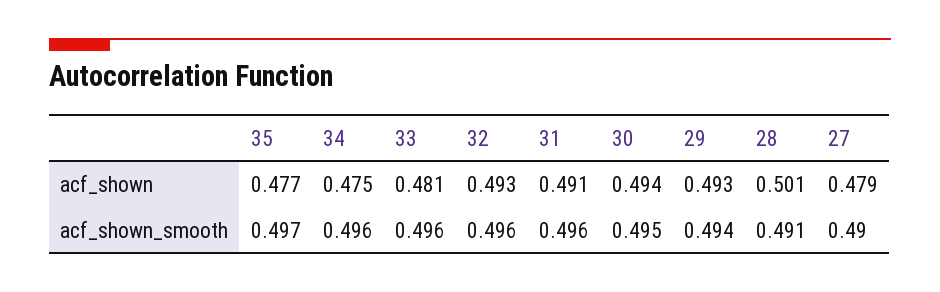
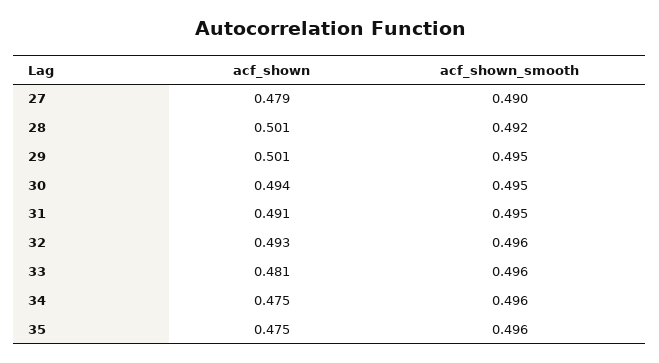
  {
    "35": {
-     "acf_shown": 0.477,
+     "acf_shown": 0.475,
-     "acf_shown_smooth": 0.497
+     "acf_shown_smooth": 0.496
    },
    "34": {
      "acf_shown": 0.475,
      "acf_shown_smooth": 0.496
    },
    "33": {
      "acf_shown": 0.481,
      "acf_shown_smooth": 0.496
    },
    "32": {
      "acf_shown": 0.493,
      "acf_shown_smooth": 0.496
    },
    "31": {
      "acf_shown": 0.491,
-     "acf_shown_smooth": 0.496
+     "acf_shown_smooth": 0.495
    },
    "30": {
      "acf_shown": 0.494,
      "acf_shown_smooth": 0.495
    },
    "29": {
-     "acf_shown": 0.493,
+     "acf_shown": 0.501,
-     "acf_shown_smooth": 0.494
+     "acf_shown_smooth": 0.495
    },
    "28": {
      "acf_shown": 0.501,
-     "acf_shown_smooth": 0.491
+     "acf_shown_smooth": 0.492
    },
    "27": {
      "acf_shown": 0.479,
      "acf_shown_smooth": 0.49
    }
  }

